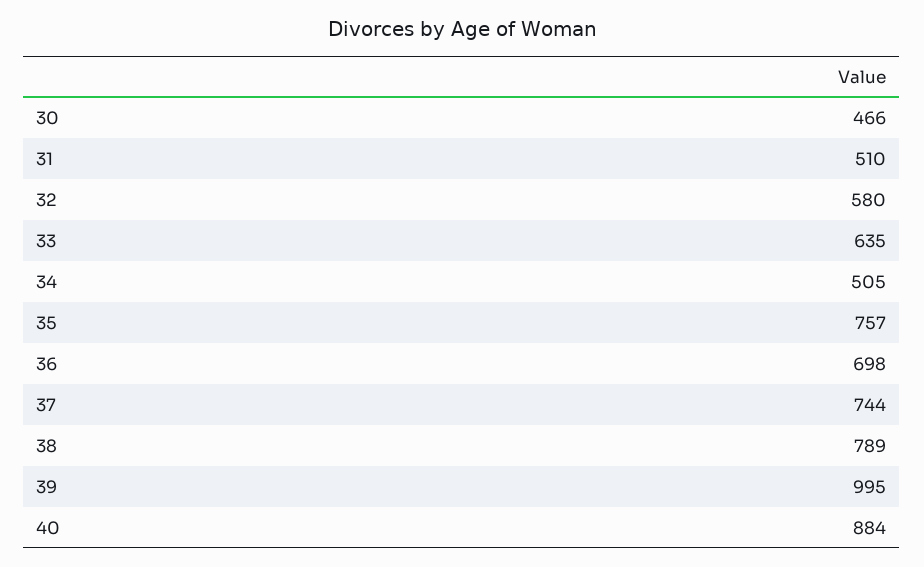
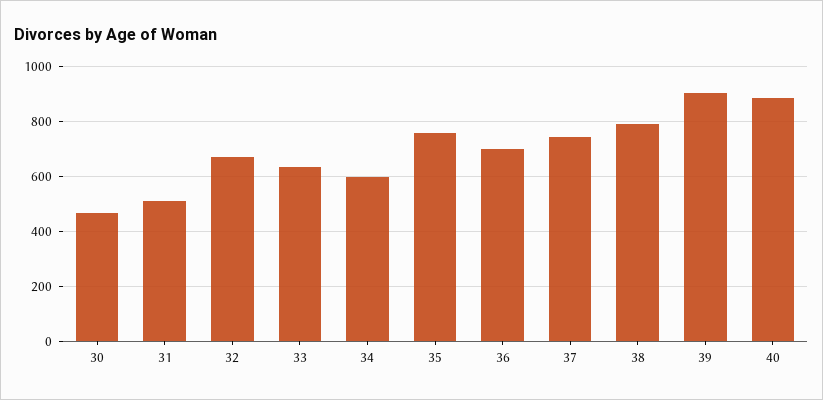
  {
    "30": 466,
    "31": 510,
-   "32": 580,
+   "32": 675,
    "33": 635,
-   "34": 505,
+   "34": 600,
    "35": 757,
    "36": 698,
    "37": 744,
    "38": 789,
-   "39": 995,
+   "39": 900,
    "40": 884
  }

